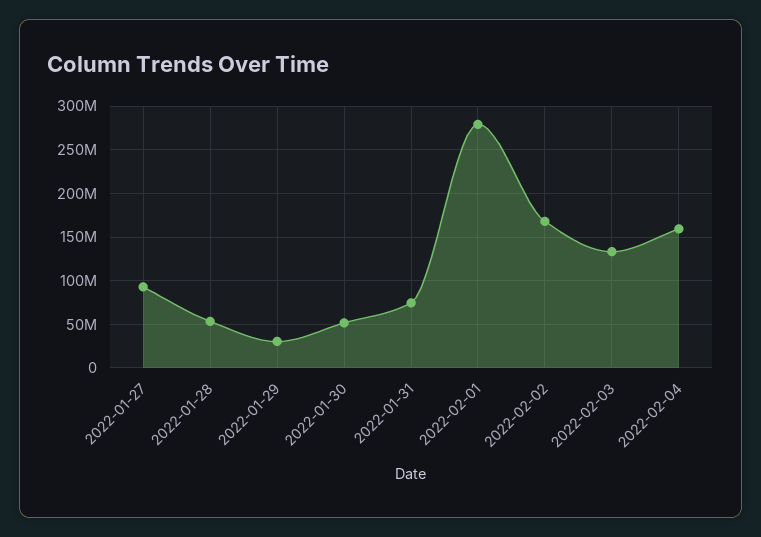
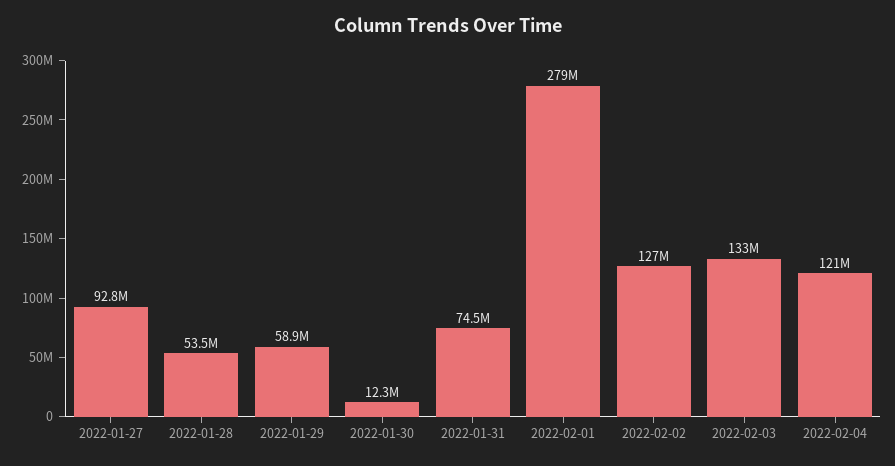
  {
    "2022-01-27": 92800000,
    "2022-01-28": 53500000,
-   "2022-01-29": 30000000,
+   "2022-01-29": 58900000,
-   "2022-01-30": 50000000,
+   "2022-01-30": 12300000,
    "2022-01-31": 74500000,
    "2022-02-01": 279000000,
-   "2022-02-02": 170000000,
+   "2022-02-02": 127000000,
    "2022-02-03": 133000000,
-   "2022-02-04": 160000000
+   "2022-02-04": 121000000
  }

